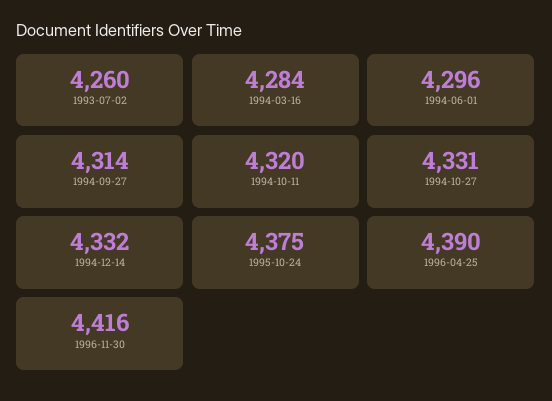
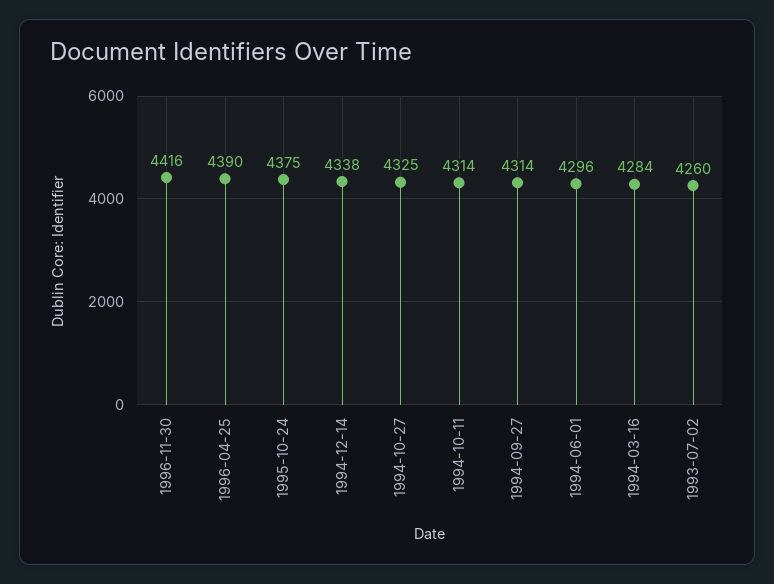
  {
    "1993-07-02": 4260,
    "1994-03-16": 4284,
    "1994-06-01": 4296,
    "1994-09-27": 4314,
-   "1994-10-11": 4320,
+   "1994-10-11": 4314,
-   "1994-10-27": 4331,
+   "1994-10-27": 4325,
-   "1994-12-14": 4332,
+   "1994-12-14": 4338,
    "1995-10-24": 4375,
    "1996-04-25": 4390,
    "1996-11-30": 4416
  }

